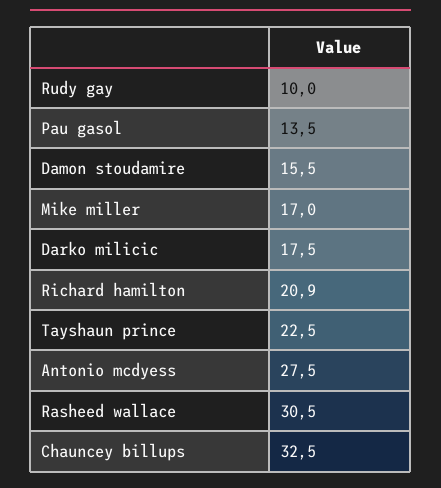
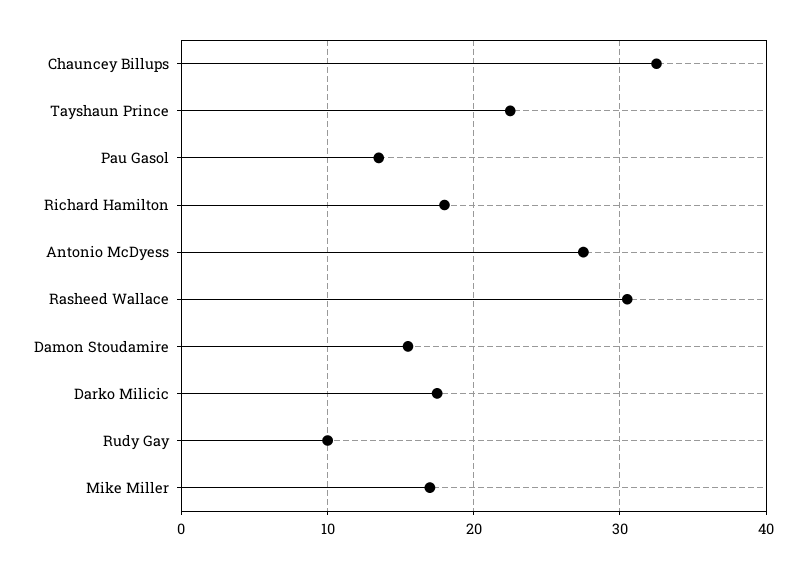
  {
    "Rudy gay": 10,
    "Pau gasol": 13.5,
    "Damon stoudamire": 15.5,
    "Mike miller": 17,
    "Darko milicic": 17.5,
-   "Richard hamilton": 20.9,
+   "Richard hamilton": 18,
    "Tayshaun prince": 22.5,
    "Antonio mcdyess": 27.5,
    "Rasheed wallace": 30.5,
    "Chauncey billups": 32.5
  }

